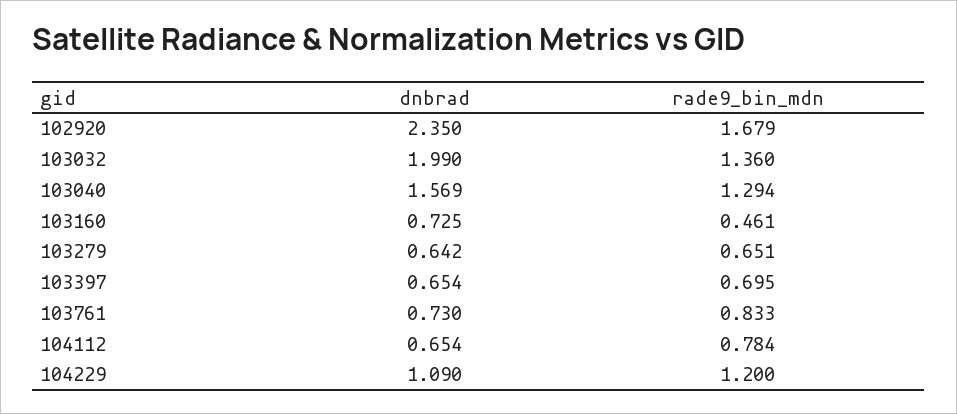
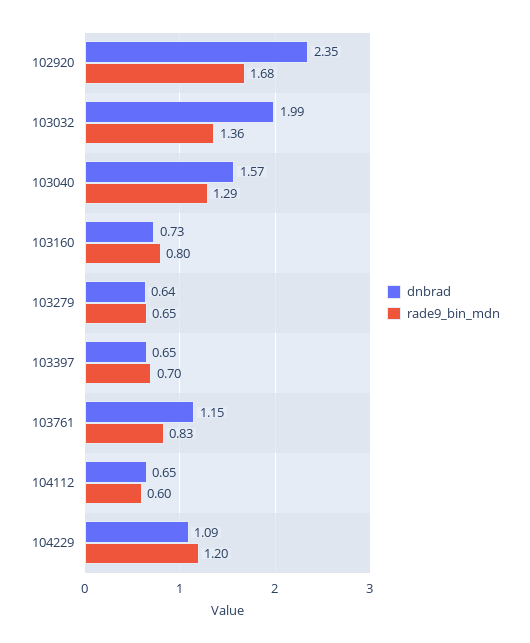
  {
    "dnbrad": {
      "102920": 2.35,
      "103032": 1.99,
      "103040": 1.569,
      "103160": 0.725,
      "103279": 0.642,
      "103397": 0.654,
-     "103761": 0.73,
+     "103761": 1.15,
      "104112": 0.654,
      "104229": 1.09
    },
    "rade9_bin_mdn": {
      "102920": 1.679,
      "103032": 1.36,
      "103040": 1.294,
-     "103160": 0.461,
+     "103160": 0.8,
      "103279": 0.651,
      "103397": 0.695,
      "103761": 0.833,
-     "104112": 0.784,
+     "104112": 0.6,
      "104229": 1.2
    }
  }

